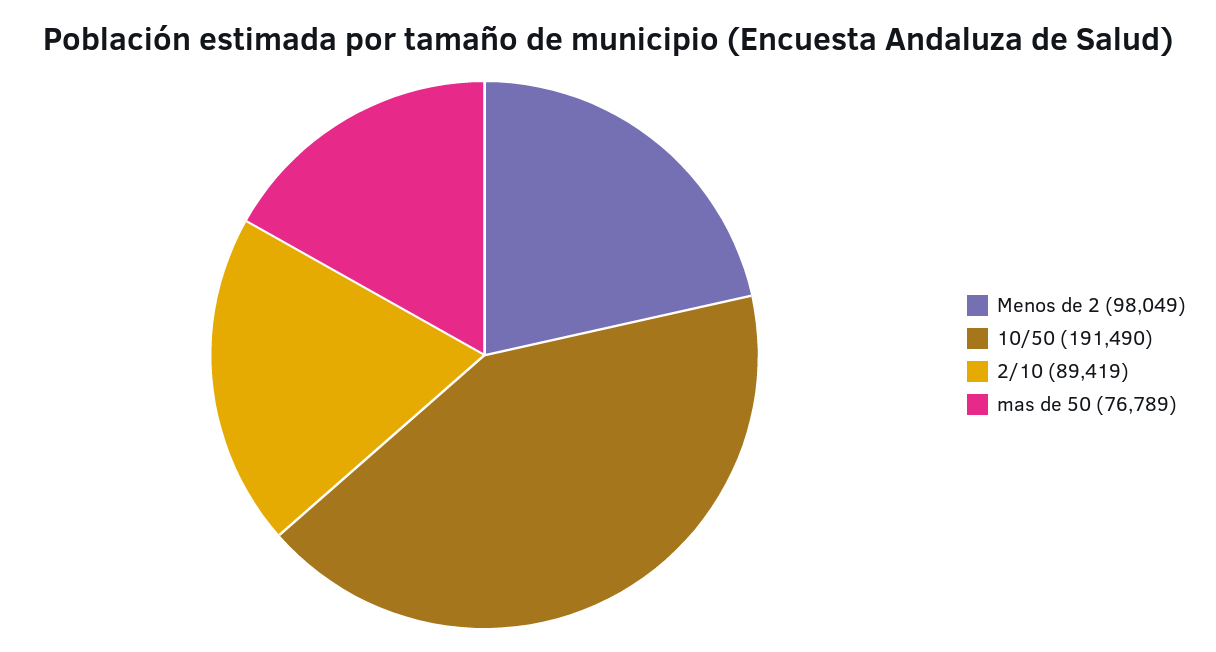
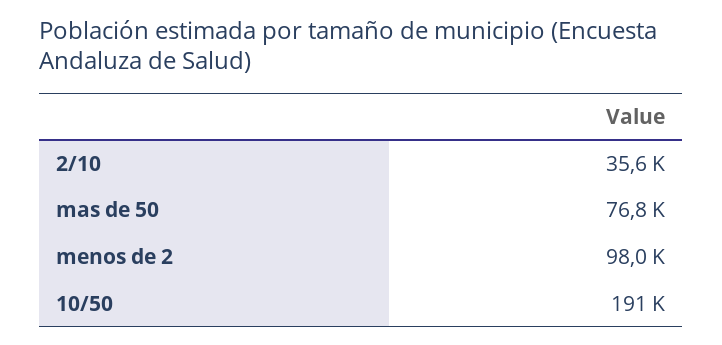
  {
    "Menos de 2": 98049,
    "10/50": 191490,
-   "2/10": 89419,
+   "2/10": 35600,
    "mas de 50": 76789
  }

